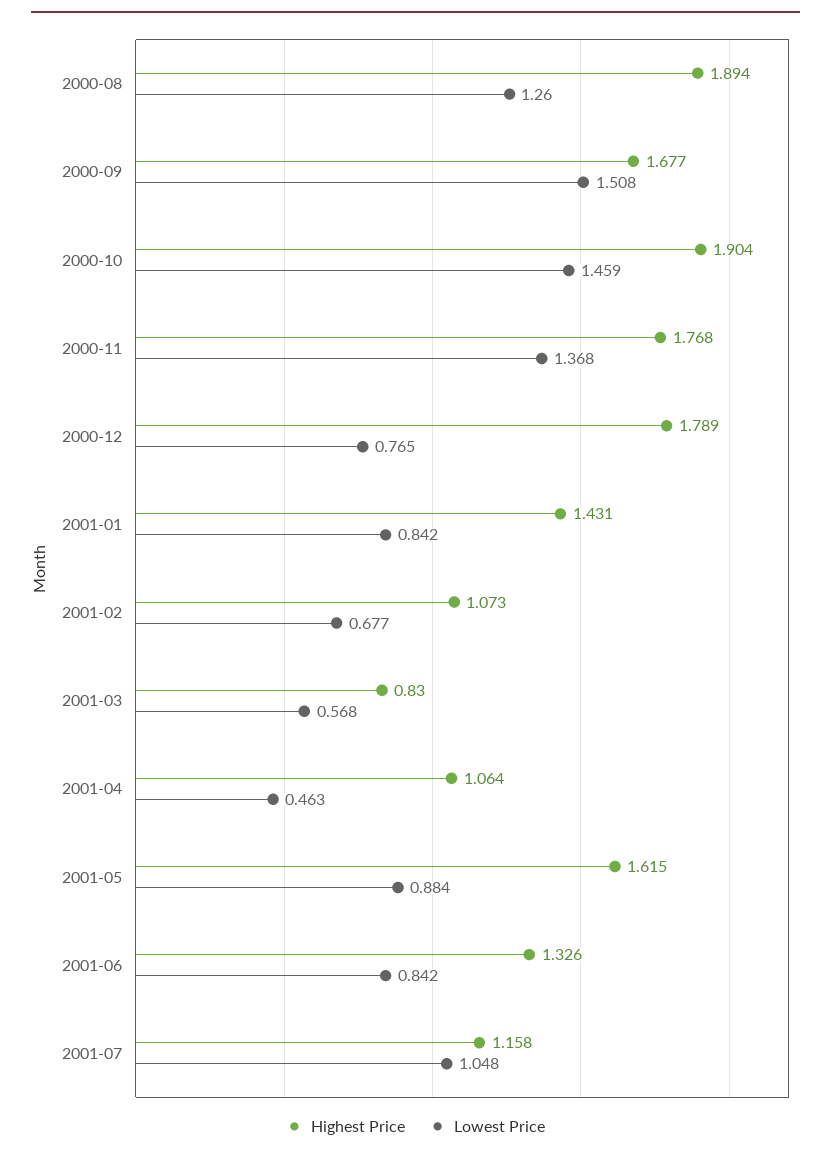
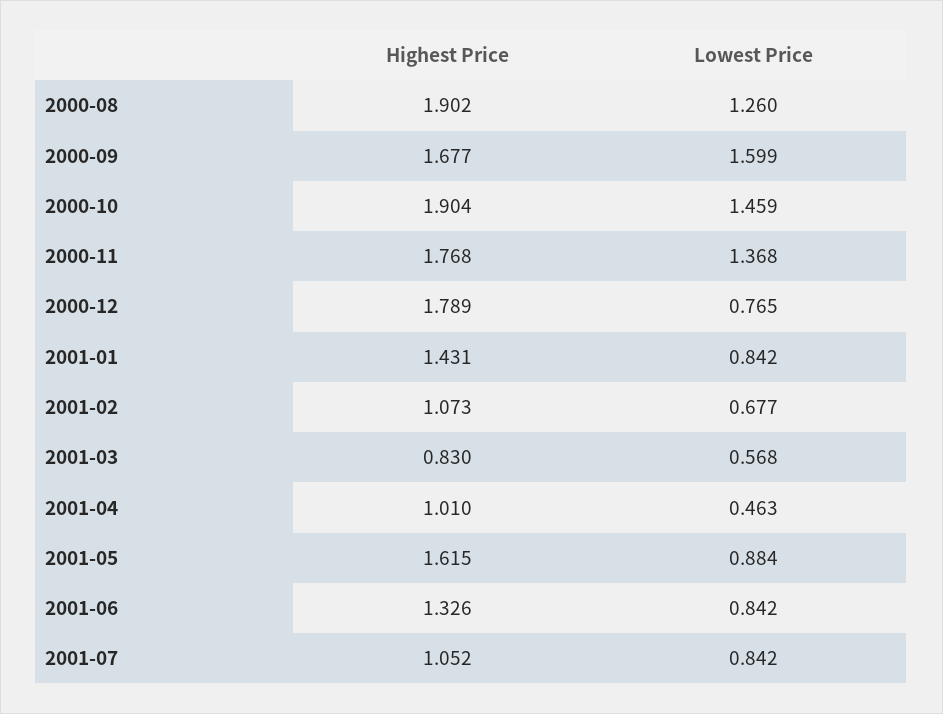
  {
    "Highest Price": {
-     "2000-08": 1.894,
+     "2000-08": 1.902,
      "2000-09": 1.677,
      "2000-10": 1.904,
      "2000-11": 1.768,
      "2000-12": 1.789,
      "2001-01": 1.431,
      "2001-02": 1.073,
      "2001-03": 0.83,
-     "2001-04": 1.064,
+     "2001-04": 1.01,
      "2001-05": 1.615,
      "2001-06": 1.326,
-     "2001-07": 1.158
+     "2001-07": 1.052
    },
    "Lowest Price": {
      "2000-08": 1.26,
-     "2000-09": 1.508,
+     "2000-09": 1.599,
      "2000-10": 1.459,
      "2000-11": 1.368,
      "2000-12": 0.765,
      "2001-01": 0.842,
      "2001-02": 0.677,
      "2001-03": 0.568,
      "2001-04": 0.463,
      "2001-05": 0.884,
      "2001-06": 0.842,
-     "2001-07": 1.048
+     "2001-07": 0.842
    }
  }

